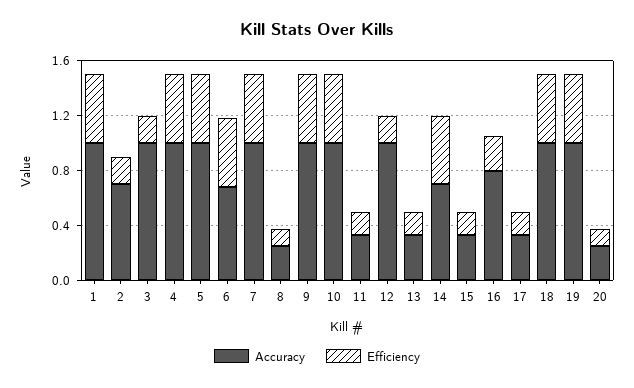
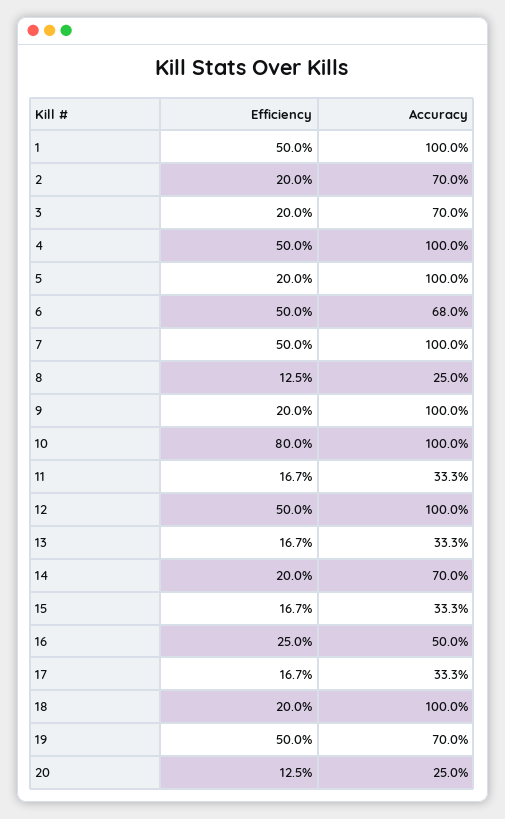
  {
    "Accuracy": {
      "1": 1,
      "2": 0.7,
-     "3": 1,
+     "3": 0.7,
      "4": 1,
      "5": 1,
      "6": 0.68,
      "7": 1,
      "8": 0.25,
      "9": 1,
      "10": 1,
      "11": 0.333,
      "12": 1,
      "13": 0.333,
      "14": 0.7,
      "15": 0.333,
-     "16": 0.8,
+     "16": 0.5,
      "17": 0.333,
      "18": 1,
-     "19": 1,
+     "19": 0.7,
      "20": 0.25
    },
    "Efficiency": {
      "1": 0.5,
      "2": 0.2,
      "3": 0.2,
      "4": 0.5,
-     "5": 0.5,
+     "5": 0.2,
      "6": 0.5,
      "7": 0.5,
      "8": 0.125,
-     "9": 0.5,
+     "9": 0.2,
-     "10": 0.5,
+     "10": 0.8,
      "11": 0.167,
-     "12": 0.2,
+     "12": 0.5,
      "13": 0.167,
-     "14": 0.5,
+     "14": 0.2,
      "15": 0.167,
      "16": 0.25,
      "17": 0.167,
-     "18": 0.5,
+     "18": 0.2,
      "19": 0.5,
      "20": 0.125
    }
  }

